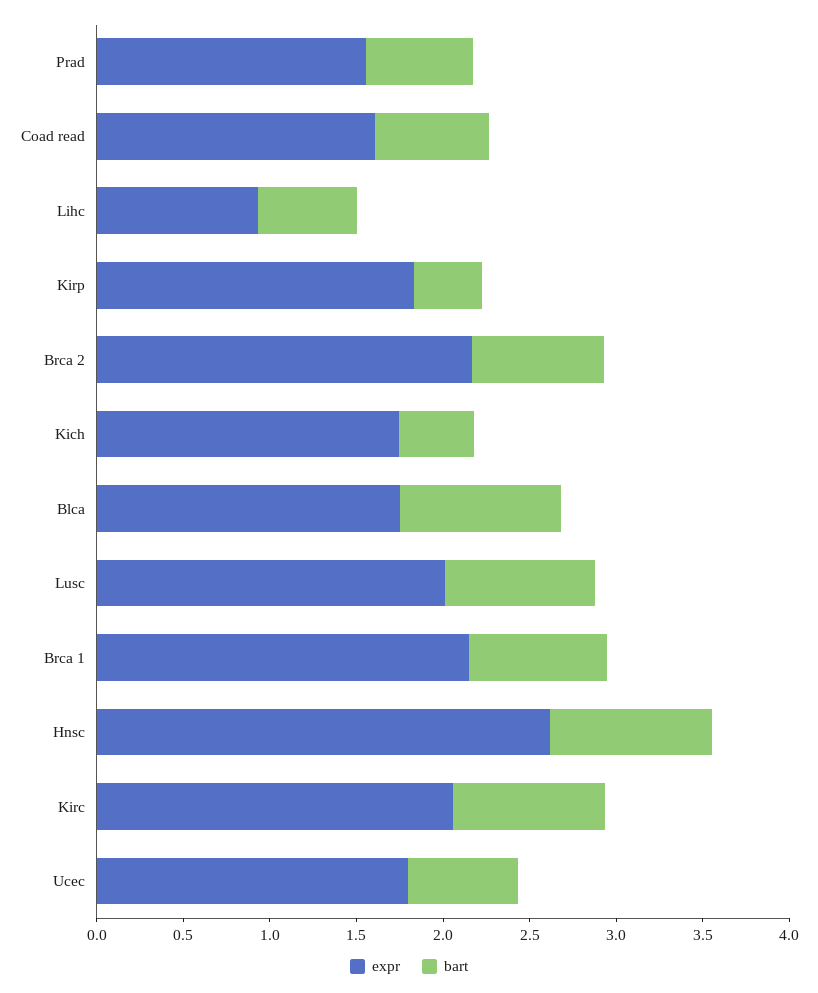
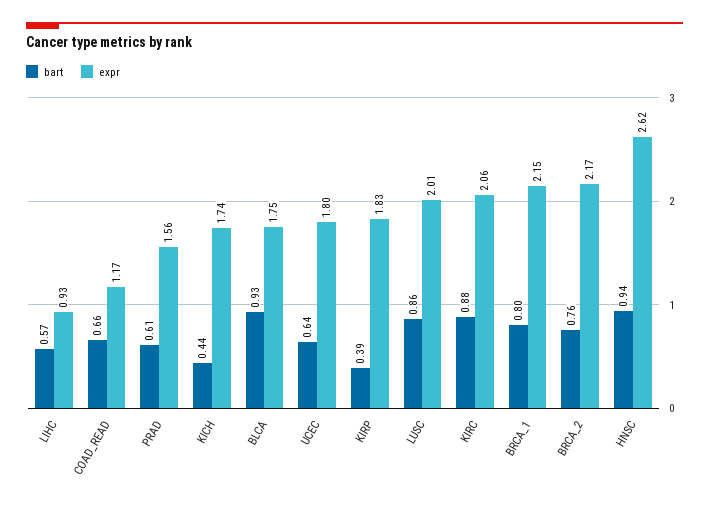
  {
    "expr": {
      "Prad": 1.56,
-     "Coad read": 1.6,
+     "Coad read": 1.17,
      "Lihc": 0.93,
      "Kirp": 1.83,
      "Brca 2": 2.17,
      "Kich": 1.74,
      "Blca": 1.75,
      "Lusc": 2.01,
      "Brca 1": 2.15,
      "Hnsc": 2.62,
      "Kirc": 2.06,
      "Ucec": 1.8
    },
    "bart": {
      "Prad": 0.61,
      "Coad read": 0.66,
      "Lihc": 0.57,
      "Kirp": 0.39,
      "Brca 2": 0.76,
      "Kich": 0.44,
      "Blca": 0.93,
      "Lusc": 0.86,
      "Brca 1": 0.8,
      "Hnsc": 0.94,
      "Kirc": 0.88,
      "Ucec": 0.64
    }
  }

